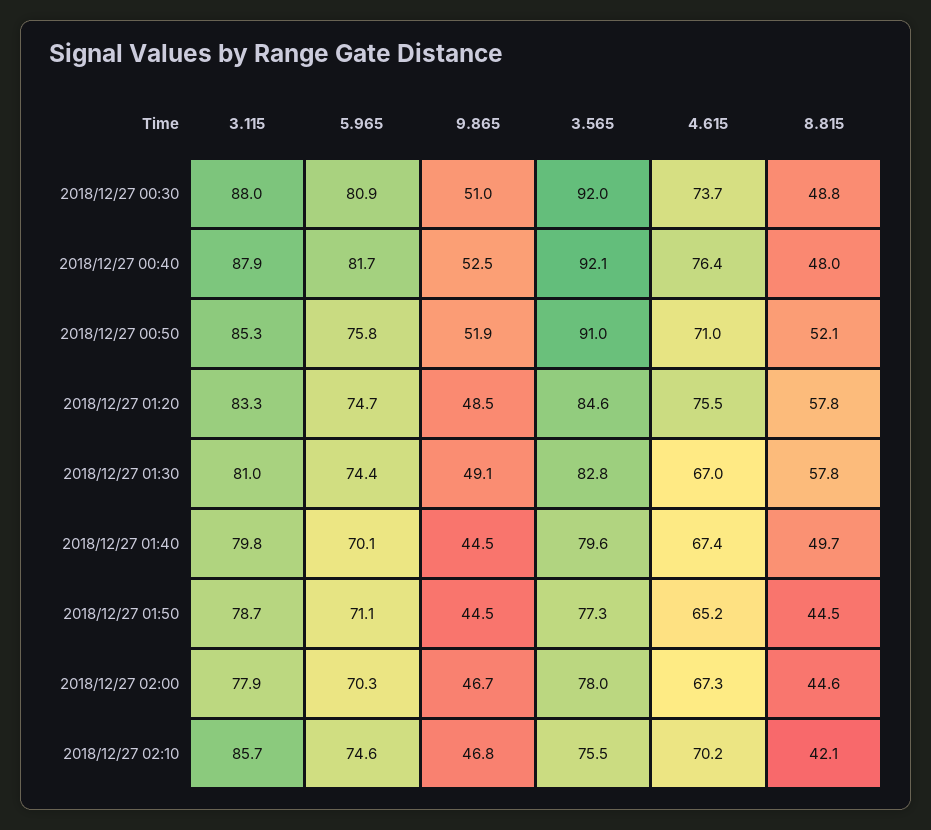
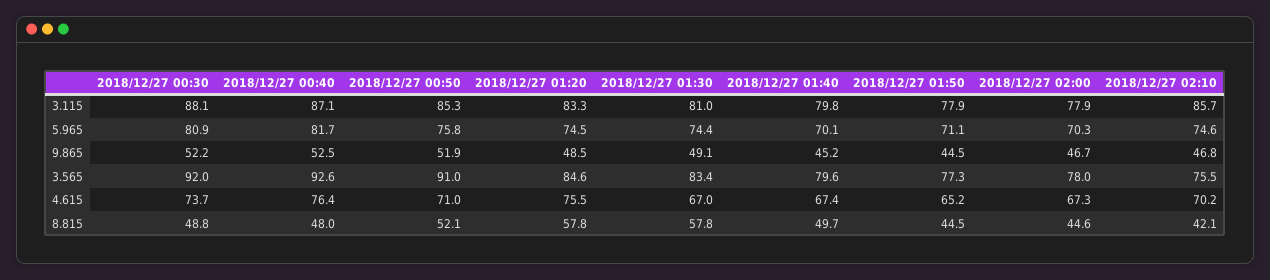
  {
    "3.115": {
-     "2018/12/27 00:30": 88,
+     "2018/12/27 00:30": 88.1,
-     "2018/12/27 00:40": 87.9,
+     "2018/12/27 00:40": 87.1,
      "2018/12/27 00:50": 85.3,
      "2018/12/27 01:20": 83.3,
      "2018/12/27 01:30": 81,
      "2018/12/27 01:40": 79.8,
-     "2018/12/27 01:50": 78.7,
+     "2018/12/27 01:50": 77.9,
      "2018/12/27 02:00": 77.9,
      "2018/12/27 02:10": 85.7
    },
    "5.965": {
      "2018/12/27 00:30": 80.9,
      "2018/12/27 00:40": 81.7,
      "2018/12/27 00:50": 75.8,
-     "2018/12/27 01:20": 74.7,
+     "2018/12/27 01:20": 74.5,
      "2018/12/27 01:30": 74.4,
      "2018/12/27 01:40": 70.1,
      "2018/12/27 01:50": 71.1,
      "2018/12/27 02:00": 70.3,
      "2018/12/27 02:10": 74.6
    },
    "9.865": {
-     "2018/12/27 00:30": 51,
+     "2018/12/27 00:30": 52.2,
      "2018/12/27 00:40": 52.5,
      "2018/12/27 00:50": 51.9,
      "2018/12/27 01:20": 48.5,
      "2018/12/27 01:30": 49.1,
-     "2018/12/27 01:40": 44.5,
+     "2018/12/27 01:40": 45.2,
      "2018/12/27 01:50": 44.5,
      "2018/12/27 02:00": 46.7,
      "2018/12/27 02:10": 46.8
    },
    "3.565": {
      "2018/12/27 00:30": 92,
-     "2018/12/27 00:40": 92.1,
+     "2018/12/27 00:40": 92.6,
      "2018/12/27 00:50": 91,
      "2018/12/27 01:20": 84.6,
-     "2018/12/27 01:30": 82.8,
+     "2018/12/27 01:30": 83.4,
      "2018/12/27 01:40": 79.6,
      "2018/12/27 01:50": 77.3,
      "2018/12/27 02:00": 78,
      "2018/12/27 02:10": 75.5
    },
    "4.615": {
      "2018/12/27 00:30": 73.7,
      "2018/12/27 00:40": 76.4,
      "2018/12/27 00:50": 71,
      "2018/12/27 01:20": 75.5,
      "2018/12/27 01:30": 67,
      "2018/12/27 01:40": 67.4,
      "2018/12/27 01:50": 65.2,
      "2018/12/27 02:00": 67.3,
      "2018/12/27 02:10": 70.2
    },
    "8.815": {
      "2018/12/27 00:30": 48.8,
      "2018/12/27 00:40": 48,
      "2018/12/27 00:50": 52.1,
      "2018/12/27 01:20": 57.8,
      "2018/12/27 01:30": 57.8,
      "2018/12/27 01:40": 49.7,
      "2018/12/27 01:50": 44.5,
      "2018/12/27 02:00": 44.6,
      "2018/12/27 02:10": 42.1
    }
  }

